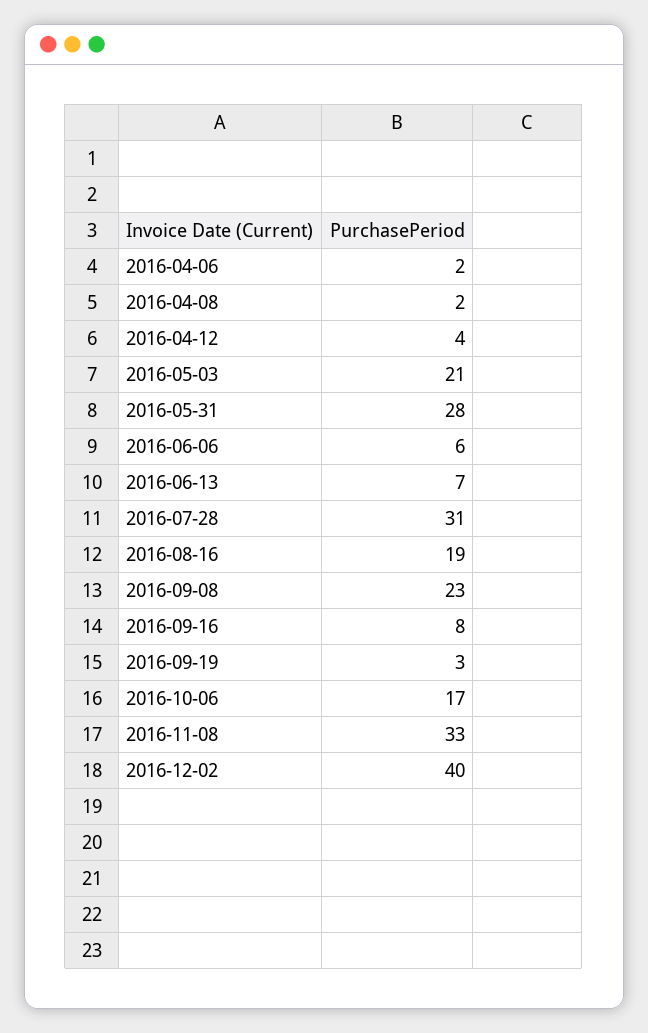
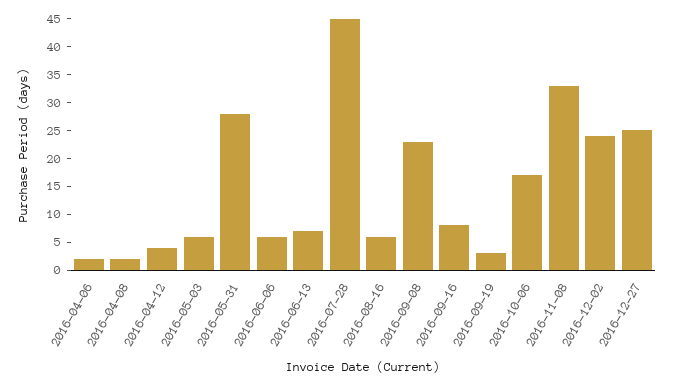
  {
    "2016-04-06": 2,
    "2016-04-08": 2,
    "2016-04-12": 4,
-   "2016-05-03": 21,
+   "2016-05-03": 5,
    "2016-05-31": 28,
    "2016-06-06": 6,
    "2016-06-13": 7,
-   "2016-07-28": 31,
+   "2016-07-28": 45,
-   "2016-08-16": 19,
+   "2016-08-16": 5,
    "2016-09-08": 23,
    "2016-09-16": 8,
    "2016-09-19": 3,
    "2016-10-06": 17,
    "2016-11-08": 33,
-   "2016-12-02": 40
+   "2016-12-02": 25,
+   "2016-12-27": 25
  }

